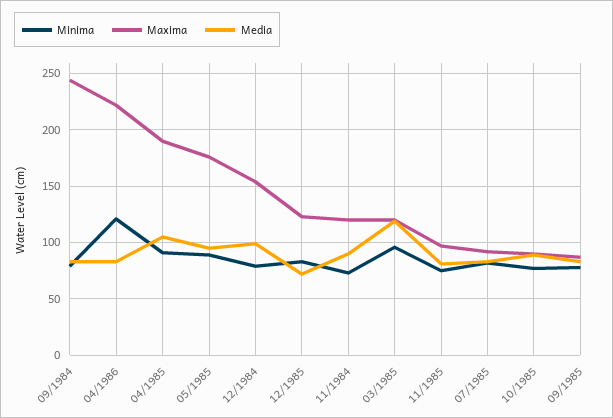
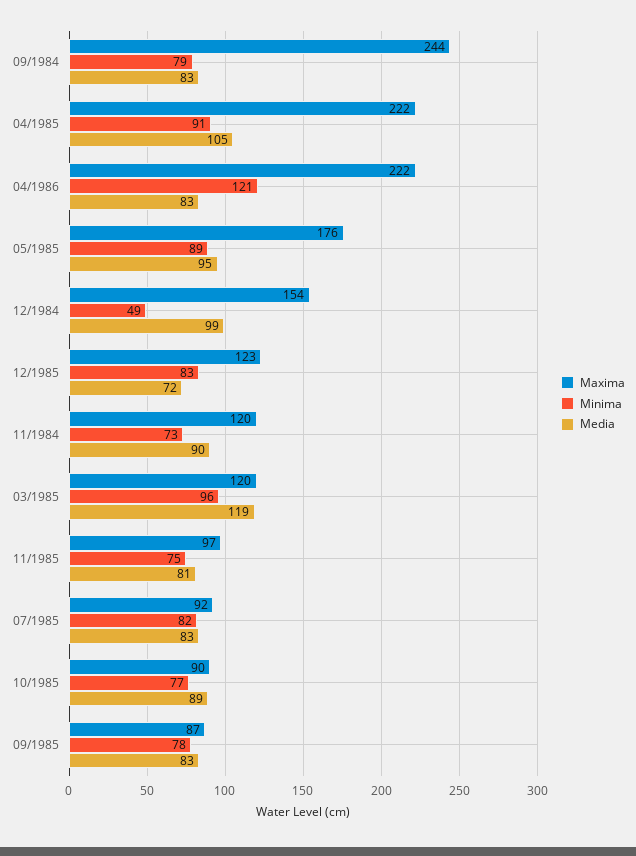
  {
    "Minima": {
      "09/1984": 79,
      "04/1986": 121,
      "04/1985": 91,
      "05/1985": 89,
-     "12/1984": 80,
+     "12/1984": 49,
      "12/1985": 83,
      "11/1984": 73,
      "03/1985": 96,
      "11/1985": 75,
      "07/1985": 82,
      "10/1985": 77,
      "09/1985": 78
    },
    "Maxima": {
      "09/1984": 244,
      "04/1986": 222,
-     "04/1985": 190,
+     "04/1985": 222,
      "05/1985": 176,
      "12/1984": 154,
      "12/1985": 123,
      "11/1984": 120,
      "03/1985": 120,
      "11/1985": 97,
      "07/1985": 92,
      "10/1985": 90,
      "09/1985": 87
    },
    "Media": {
      "09/1984": 83,
      "04/1986": 83,
      "04/1985": 105,
      "05/1985": 95,
      "12/1984": 99,
      "12/1985": 72,
      "11/1984": 90,
      "03/1985": 119,
      "11/1985": 81,
      "07/1985": 83,
      "10/1985": 89,
      "09/1985": 83
    }
  }

